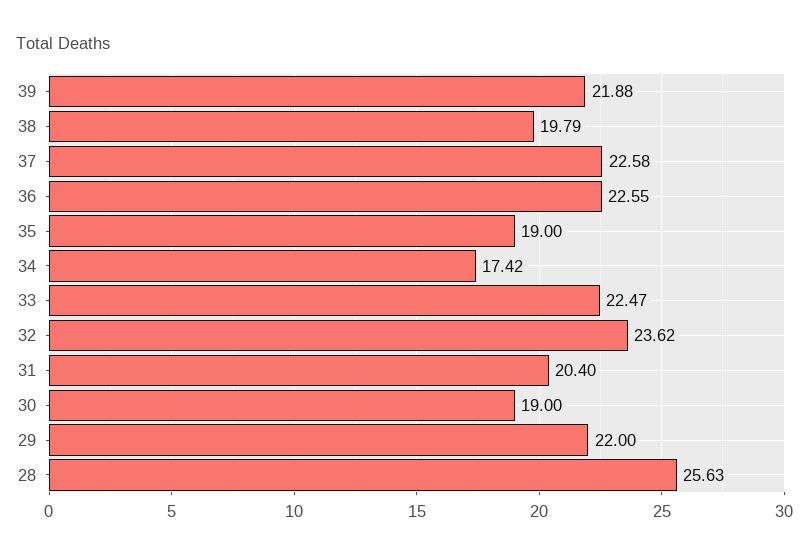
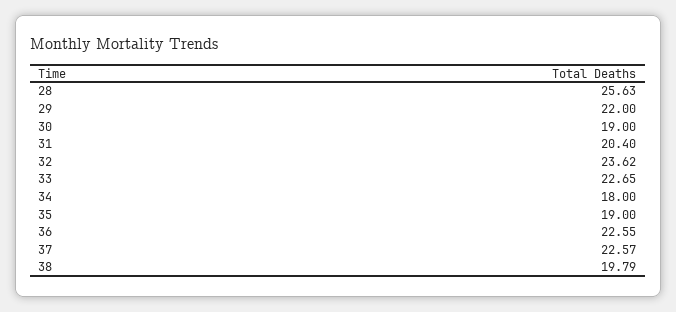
  {
-   "39": 21.88,
    "38": 19.79,
-   "37": 22.58,
+   "37": 22.57,
    "36": 22.55,
    "35": 19,
-   "34": 17.42,
+   "34": 18,
-   "33": 22.47,
+   "33": 22.65,
    "32": 23.62,
    "31": 20.4,
    "30": 19,
    "29": 22,
    "28": 25.63
  }

